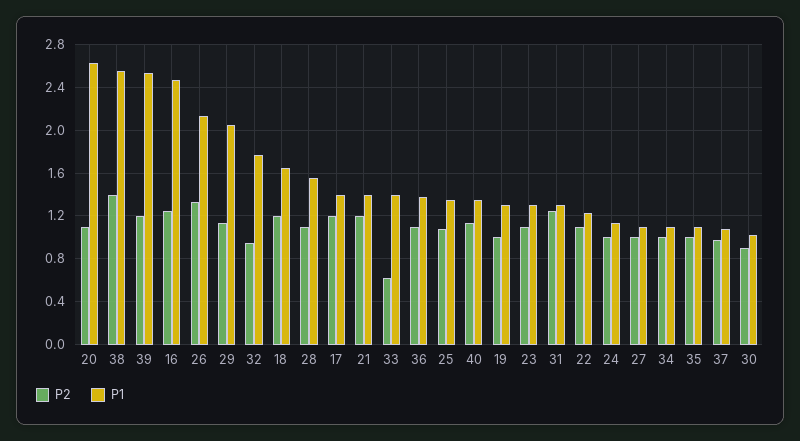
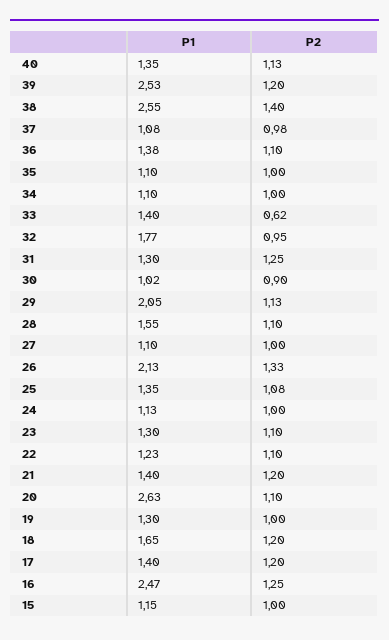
  {
    "P2": {
      "20": 1.1,
      "38": 1.4,
      "39": 1.2,
      "16": 1.25,
      "26": 1.33,
      "29": 1.13,
      "32": 0.95,
      "18": 1.2,
      "28": 1.1,
      "17": 1.2,
      "21": 1.2,
      "33": 0.62,
      "36": 1.1,
      "25": 1.08,
      "40": 1.13,
      "19": 1,
      "23": 1.1,
      "31": 1.25,
      "22": 1.1,
      "24": 1,
      "27": 1,
      "34": 1,
      "35": 1,
      "37": 0.98,
-     "30": 0.9
+     "30": 0.9,
+     "15": 1
    },
    "P1": {
      "20": 2.63,
      "38": 2.55,
      "39": 2.53,
      "16": 2.47,
      "26": 2.13,
      "29": 2.05,
      "32": 1.77,
      "18": 1.65,
      "28": 1.55,
      "17": 1.4,
      "21": 1.4,
      "33": 1.4,
      "36": 1.38,
      "25": 1.35,
      "40": 1.35,
      "19": 1.3,
      "23": 1.3,
      "31": 1.3,
      "22": 1.23,
      "24": 1.13,
      "27": 1.1,
      "34": 1.1,
      "35": 1.1,
      "37": 1.08,
-     "30": 1.02
+     "30": 1.02,
+     "15": 1.15
    }
  }

